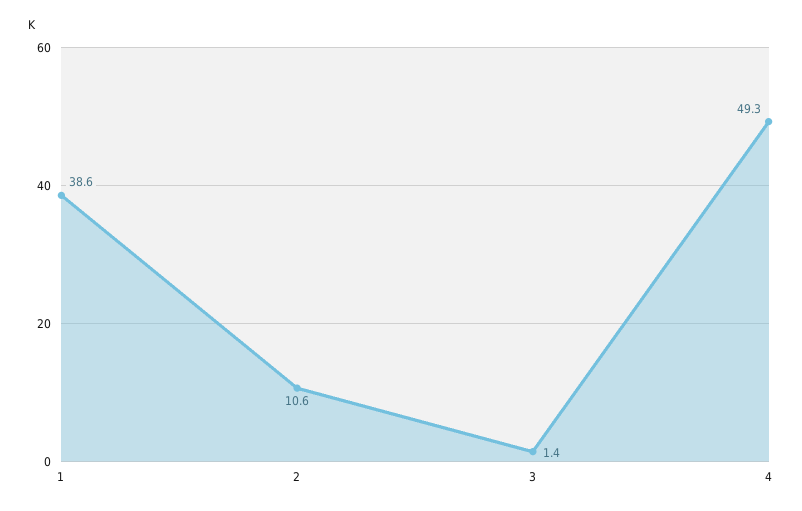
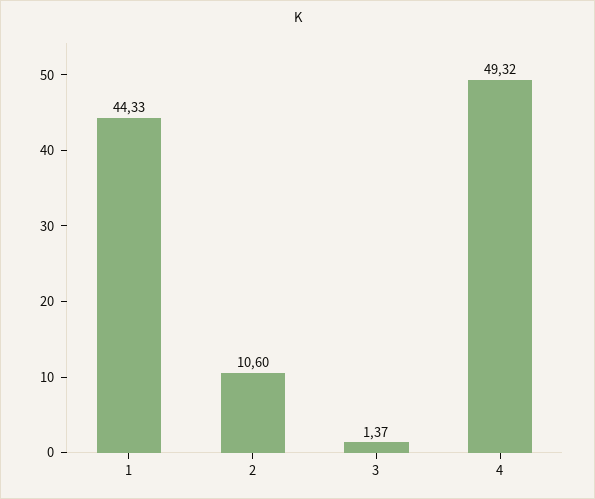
  {
-   "1": 38.6,
+   "1": 44.33,
    "2": 10.6,
    "3": 1.37,
    "4": 49.32
  }

